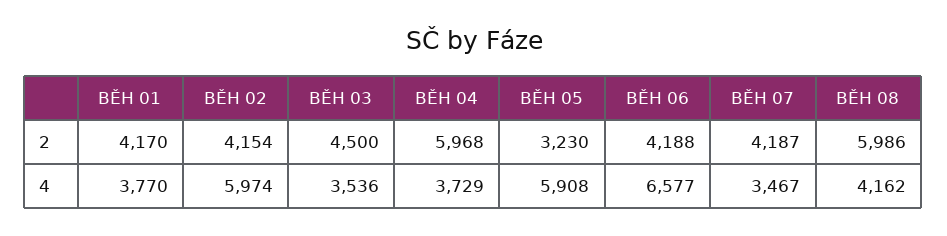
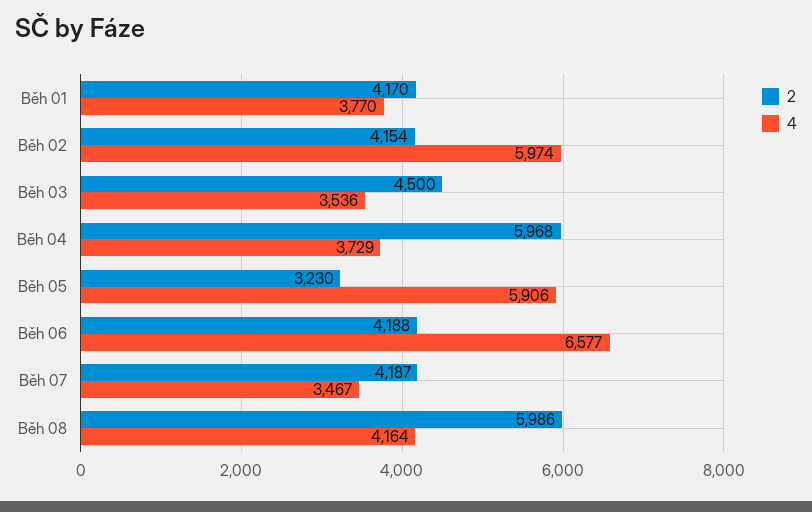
  {
    "2": {
      "BĚH 01": 4170,
      "BĚH 02": 4154,
      "BĚH 03": 4500,
      "BĚH 04": 5968,
      "BĚH 05": 3230,
      "BĚH 06": 4188,
      "BĚH 07": 4187,
      "BĚH 08": 5986
    },
    "4": {
      "BĚH 01": 3770,
      "BĚH 02": 5974,
      "BĚH 03": 3536,
      "BĚH 04": 3729,
-     "BĚH 05": 5908,
+     "BĚH 05": 5906,
      "BĚH 06": 6577,
      "BĚH 07": 3467,
-     "BĚH 08": 4162
+     "BĚH 08": 4164
    }
  }

